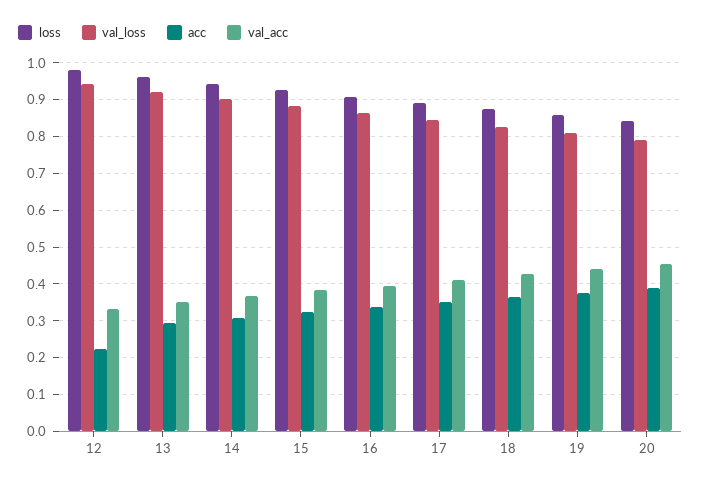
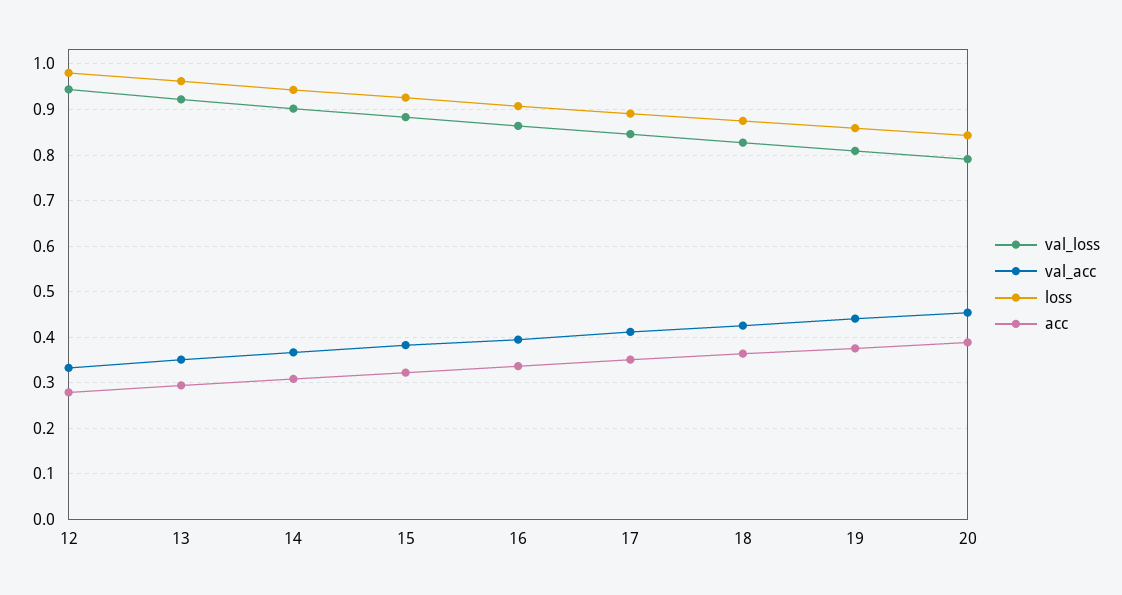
  {
    "loss": {
      "12": 0.98,
      "13": 0.96,
      "14": 0.94,
      "15": 0.92,
      "16": 0.9,
      "17": 0.9,
      "18": 0.88,
      "19": 0.86,
      "20": 0.84
    },
    "val_loss": {
      "12": 0.94,
      "13": 0.92,
      "14": 0.9,
      "15": 0.88,
      "16": 0.86,
      "17": 0.84,
      "18": 0.82,
      "19": 0.8,
      "20": 0.8
    },
    "acc": {
-     "12": 0.22,
+     "12": 0.28,
      "13": 0.3,
      "14": 0.3,
      "15": 0.32,
      "16": 0.34,
      "17": 0.36,
      "18": 0.36,
      "19": 0.38,
      "20": 0.38
    },
    "val_acc": {
      "12": 0.34,
      "13": 0.36,
      "14": 0.36,
      "15": 0.38,
      "16": 0.4,
      "17": 0.42,
      "18": 0.42,
      "19": 0.44,
      "20": 0.46
    }
  }

